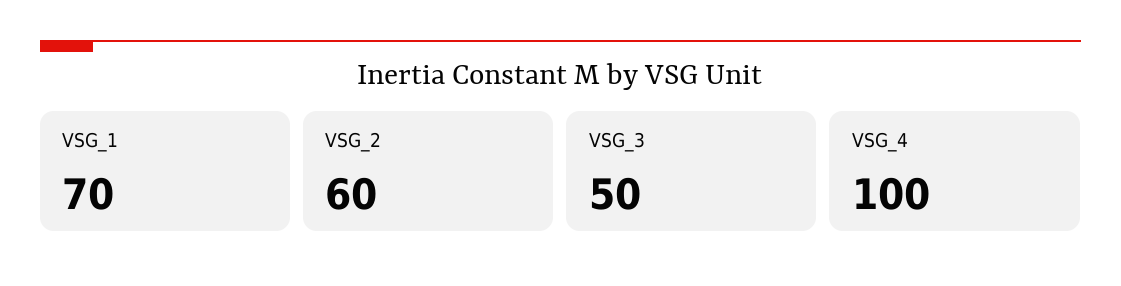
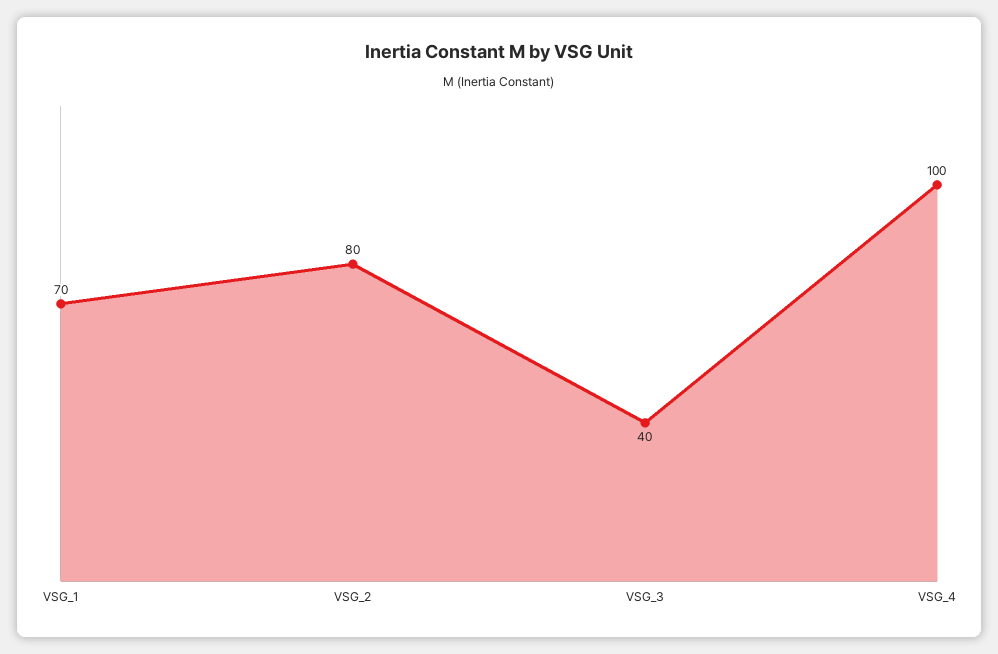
  {
    "VSG_1": 70,
-   "VSG_2": 60,
+   "VSG_2": 80,
-   "VSG_3": 50,
+   "VSG_3": 40,
    "VSG_4": 100
  }

